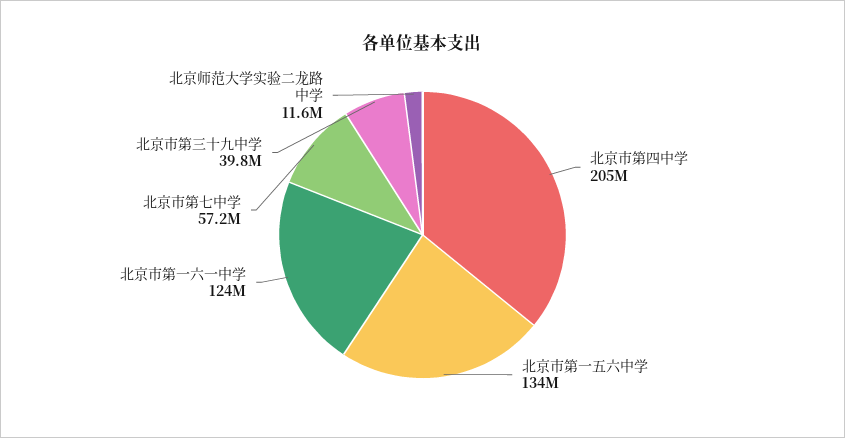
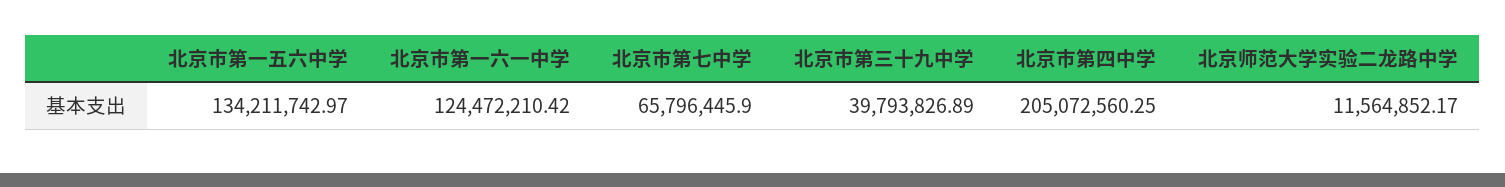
  {
    "北京市第四中学": 205072560.25,
    "北京市第一五六中学": 134211742.97,
    "北京市第一六一中学": 124472210.42,
-   "北京市第七中学": 57200000,
+   "北京市第七中学": 65796445.9,
    "北京市第三十九中学": 39793826.89,
    "北京师范大学实验二龙路中学": 11564852.17
  }

